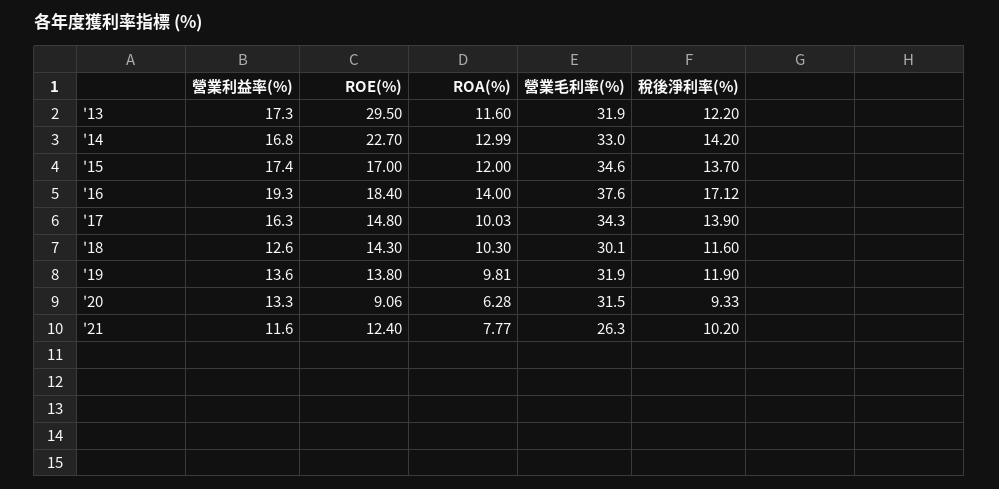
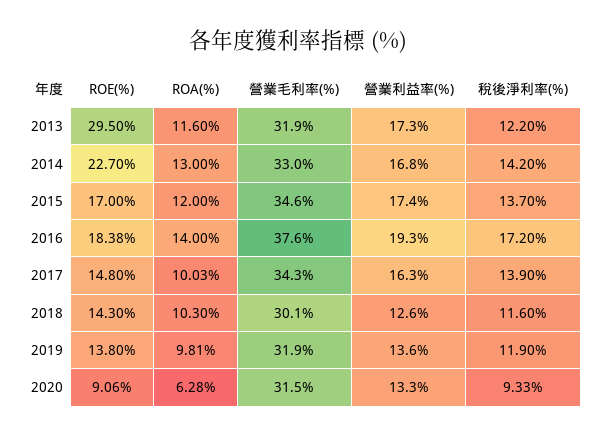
  {
    "營業利益率(%)": {
      "'13": 17.3,
      "'14": 16.8,
      "'15": 17.4,
      "'16": 19.3,
      "'17": 16.3,
      "'18": 12.6,
      "'19": 13.6,
-     "'20": 13.3,
+     "'20": 13.3
-     "'21": 11.6
    },
    "ROE(%)": {
      "'13": 29.5,
      "'14": 22.7,
      "'15": 17,
-     "'16": 18.4,
+     "'16": 18.38,
      "'17": 14.8,
      "'18": 14.3,
      "'19": 13.8,
-     "'20": 9.06,
+     "'20": 9.06
-     "'21": 12.4
    },
    "ROA(%)": {
      "'13": 11.6,
-     "'14": 12.99,
+     "'14": 13,
      "'15": 12,
      "'16": 14,
      "'17": 10.03,
      "'18": 10.3,
      "'19": 9.81,
-     "'20": 6.28,
+     "'20": 6.28
-     "'21": 7.77
    },
    "營業毛利率(%)": {
      "'13": 31.9,
      "'14": 33,
      "'15": 34.6,
      "'16": 37.6,
      "'17": 34.3,
      "'18": 30.1,
      "'19": 31.9,
-     "'20": 31.5,
+     "'20": 31.5
-     "'21": 26.3
    },
    "稅後淨利率(%)": {
      "'13": 12.2,
      "'14": 14.2,
      "'15": 13.7,
-     "'16": 17.12,
+     "'16": 17.2,
      "'17": 13.9,
      "'18": 11.6,
      "'19": 11.9,
-     "'20": 9.33,
+     "'20": 9.33
-     "'21": 10.2
    }
  }

